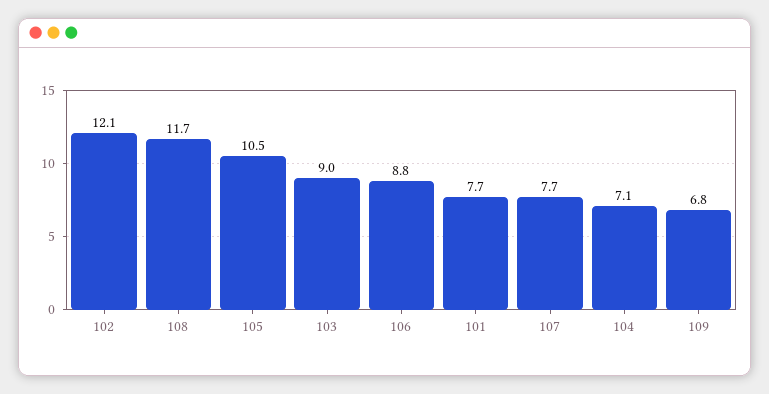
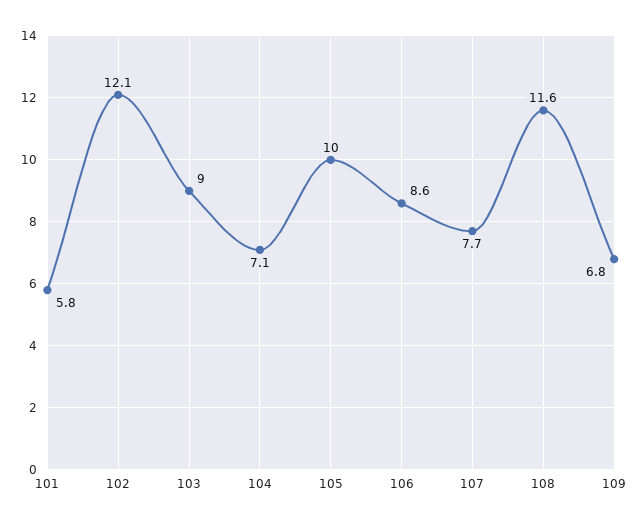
  {
    "102": 12.1,
-   "108": 11.7,
+   "108": 11.6,
-   "105": 10.5,
+   "105": 10,
    "103": 9,
-   "106": 8.8,
+   "106": 8.6,
-   "101": 7.7,
+   "101": 5.8,
    "107": 7.7,
    "104": 7.1,
    "109": 6.8
  }

